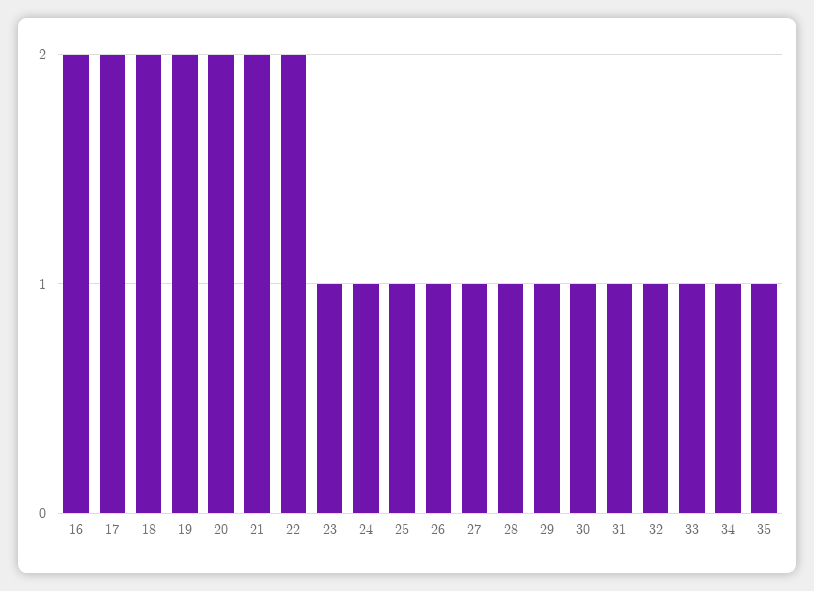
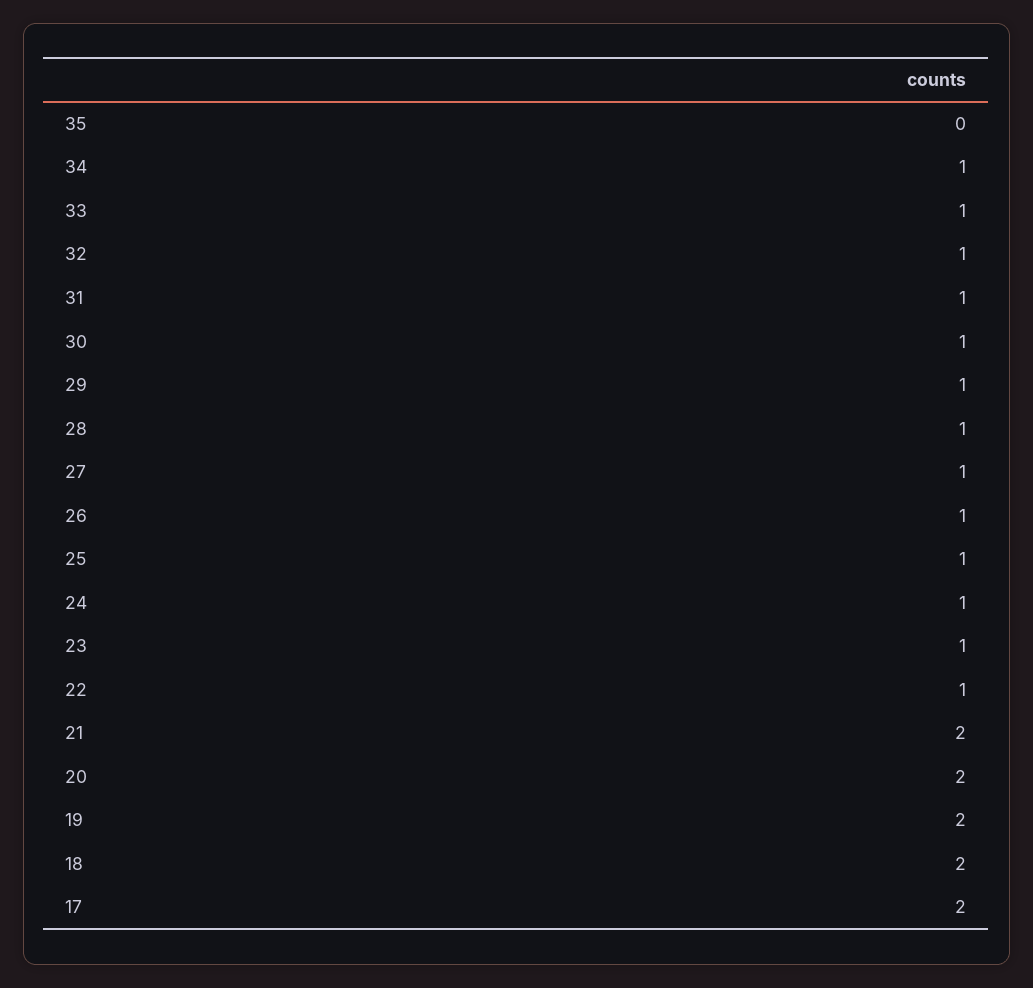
  {
-   "16": 2,
    "17": 2,
    "18": 2,
    "19": 2,
    "20": 2,
    "21": 2,
-   "22": 2,
+   "22": 1,
    "23": 1,
    "24": 1,
    "25": 1,
    "26": 1,
    "27": 1,
    "28": 1,
    "29": 1,
    "30": 1,
    "31": 1,
    "32": 1,
    "33": 1,
    "34": 1,
-   "35": 1
+   "35": 0
  }

